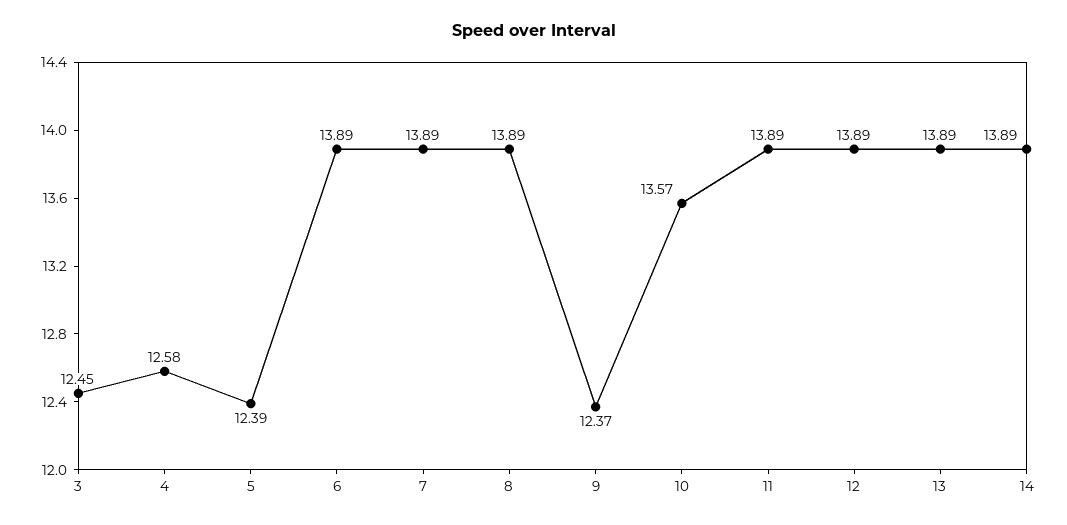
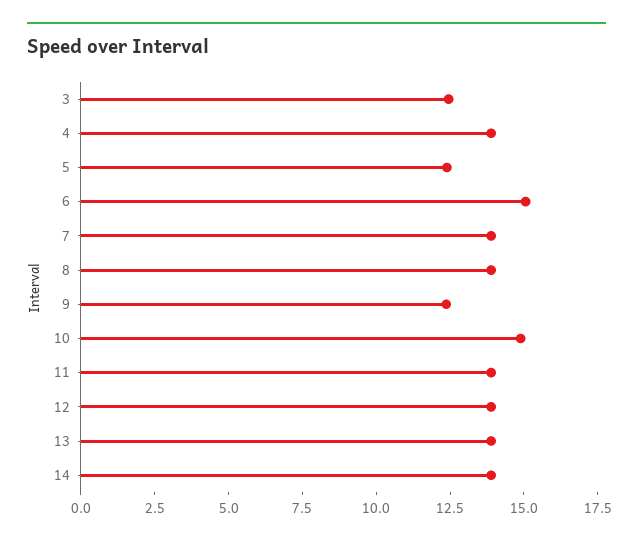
  {
    "3": 12.45,
-   "4": 12.58,
+   "4": 14,
    "5": 12.39,
-   "6": 13.89,
+   "6": 15,
    "7": 13.89,
    "8": 13.89,
    "9": 12.37,
-   "10": 13.57,
+   "10": 15,
    "11": 13.89,
    "12": 13.89,
    "13": 13.89,
    "14": 13.89
  }

